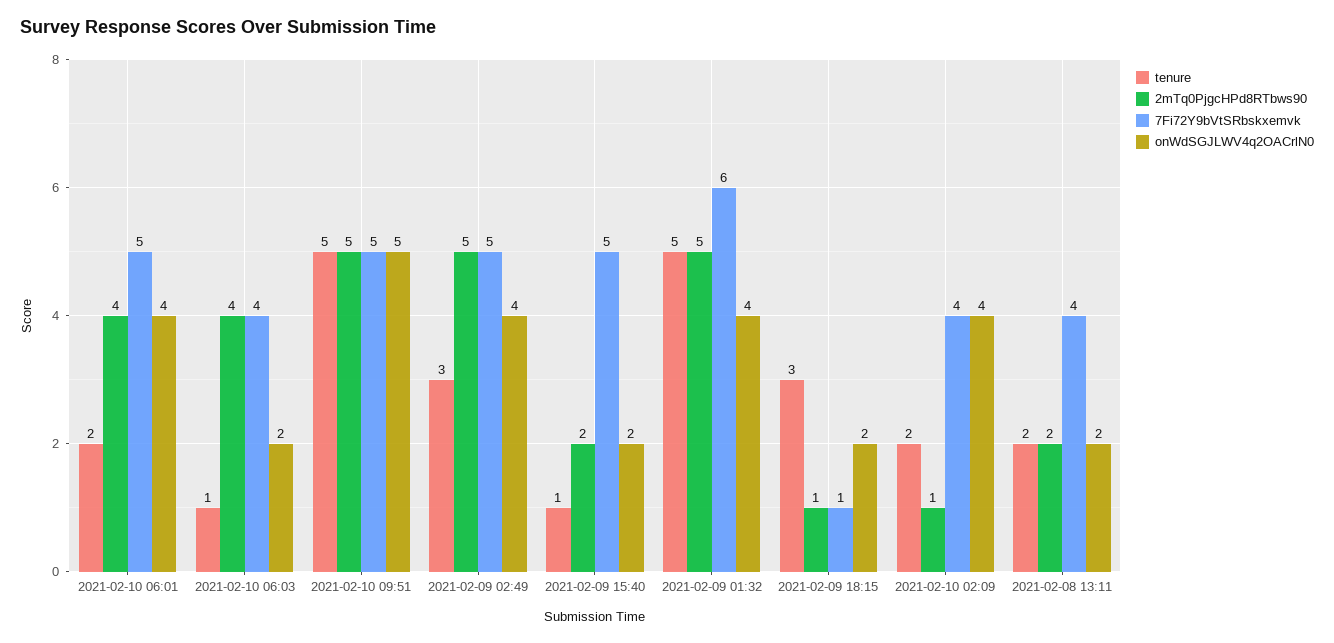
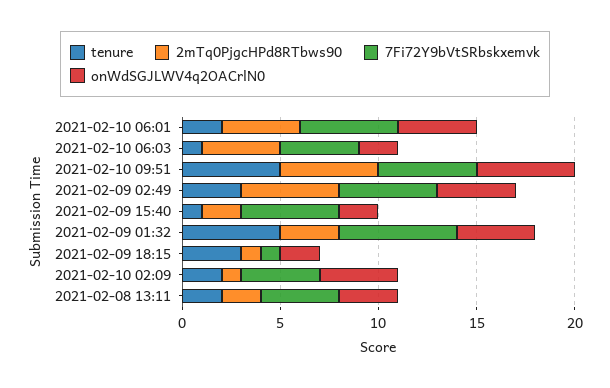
  {
    "tenure": {
      "2021-02-10 06:01": 2,
      "2021-02-10 06:03": 1,
      "2021-02-10 09:51": 5,
      "2021-02-09 02:49": 3,
      "2021-02-09 15:40": 1,
      "2021-02-09 01:32": 5,
      "2021-02-09 18:15": 3,
      "2021-02-10 02:09": 2,
      "2021-02-08 13:11": 2
    },
    "2mTq0PjgcHPd8RTbws90": {
      "2021-02-10 06:01": 4,
      "2021-02-10 06:03": 4,
      "2021-02-10 09:51": 5,
      "2021-02-09 02:49": 5,
      "2021-02-09 15:40": 2,
-     "2021-02-09 01:32": 5,
+     "2021-02-09 01:32": 3,
      "2021-02-09 18:15": 1,
      "2021-02-10 02:09": 1,
      "2021-02-08 13:11": 2
    },
    "7Fi72Y9bVtSRbskxemvk": {
      "2021-02-10 06:01": 5,
      "2021-02-10 06:03": 4,
      "2021-02-10 09:51": 5,
      "2021-02-09 02:49": 5,
      "2021-02-09 15:40": 5,
      "2021-02-09 01:32": 6,
      "2021-02-09 18:15": 1,
      "2021-02-10 02:09": 4,
      "2021-02-08 13:11": 4
    },
    "onWdSGJLWV4q2OACrlN0": {
      "2021-02-10 06:01": 4,
      "2021-02-10 06:03": 2,
      "2021-02-10 09:51": 5,
      "2021-02-09 02:49": 4,
      "2021-02-09 15:40": 2,
      "2021-02-09 01:32": 4,
      "2021-02-09 18:15": 2,
      "2021-02-10 02:09": 4,
-     "2021-02-08 13:11": 2
+     "2021-02-08 13:11": 3
    }
  }

